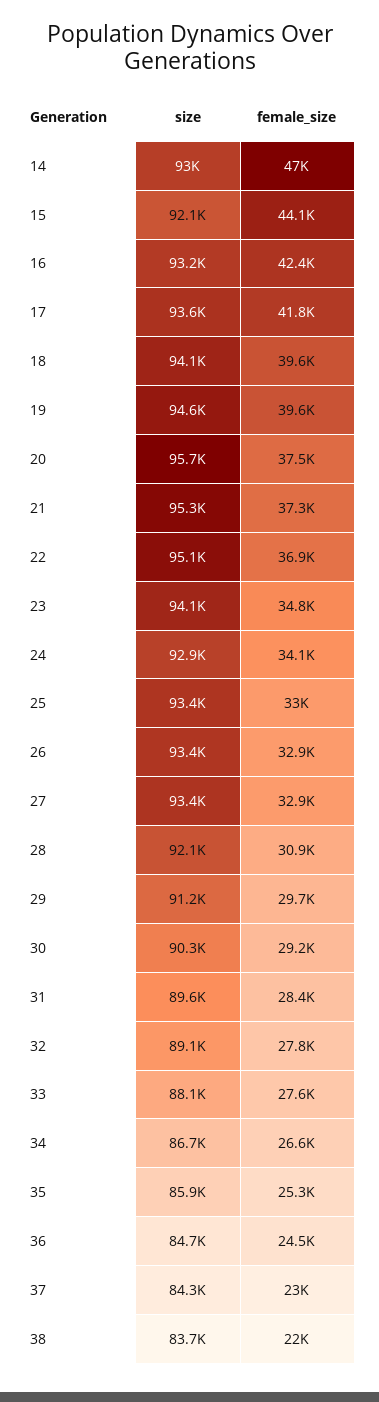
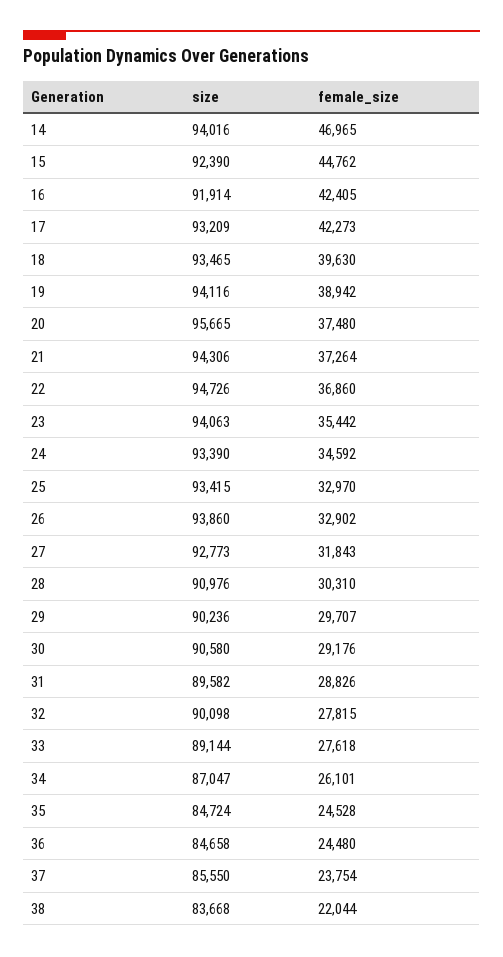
  {
    "size": {
-     "14": 93000,
+     "14": 94016,
-     "15": 92100,
+     "15": 92390,
-     "16": 93200,
+     "16": 91914,
-     "17": 93600,
+     "17": 93209,
-     "18": 94100,
+     "18": 93465,
-     "19": 94600,
+     "19": 94116,
      "20": 95665,
-     "21": 95300,
+     "21": 94306,
-     "22": 95100,
+     "22": 94726,
      "23": 94063,
-     "24": 92900,
+     "24": 93390,
      "25": 93415,
-     "26": 93400,
+     "26": 93860,
-     "27": 93400,
+     "27": 92773,
-     "28": 92100,
+     "28": 90976,
-     "29": 91200,
+     "29": 90236,
-     "30": 90300,
+     "30": 90580,
      "31": 89582,
-     "32": 89100,
+     "32": 90098,
-     "33": 88100,
+     "33": 89144,
-     "34": 86700,
+     "34": 87047,
-     "35": 85900,
+     "35": 84724,
      "36": 84658,
-     "37": 84300,
+     "37": 85550,
      "38": 83668
    },
    "female_size": {
      "14": 46965,
-     "15": 44100,
+     "15": 44762,
      "16": 42405,
-     "17": 41800,
+     "17": 42273,
      "18": 39630,
-     "19": 39600,
+     "19": 38942,
      "20": 37480,
      "21": 37264,
      "22": 36860,
-     "23": 34800,
+     "23": 35442,
-     "24": 34100,
+     "24": 34592,
      "25": 32970,
      "26": 32902,
-     "27": 32900,
+     "27": 31843,
-     "28": 30900,
+     "28": 30310,
      "29": 29707,
      "30": 29176,
-     "31": 28400,
+     "31": 28826,
      "32": 27815,
      "33": 27618,
-     "34": 26600,
+     "34": 26101,
-     "35": 25300,
+     "35": 24528,
      "36": 24480,
-     "37": 23000,
+     "37": 23754,
      "38": 22044
    }
  }

